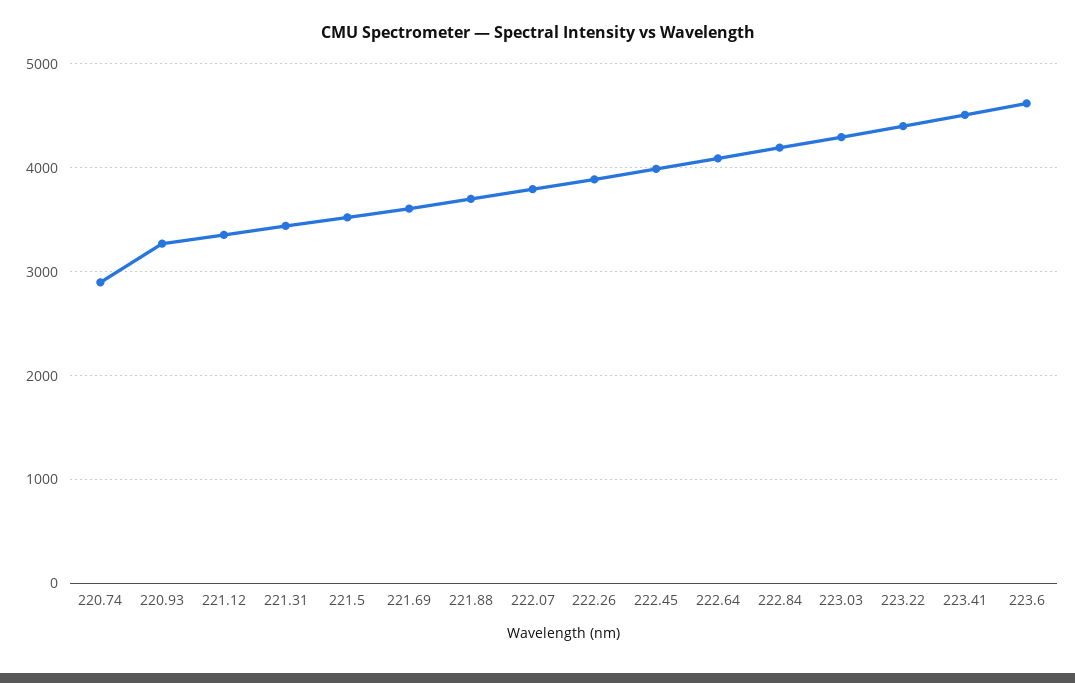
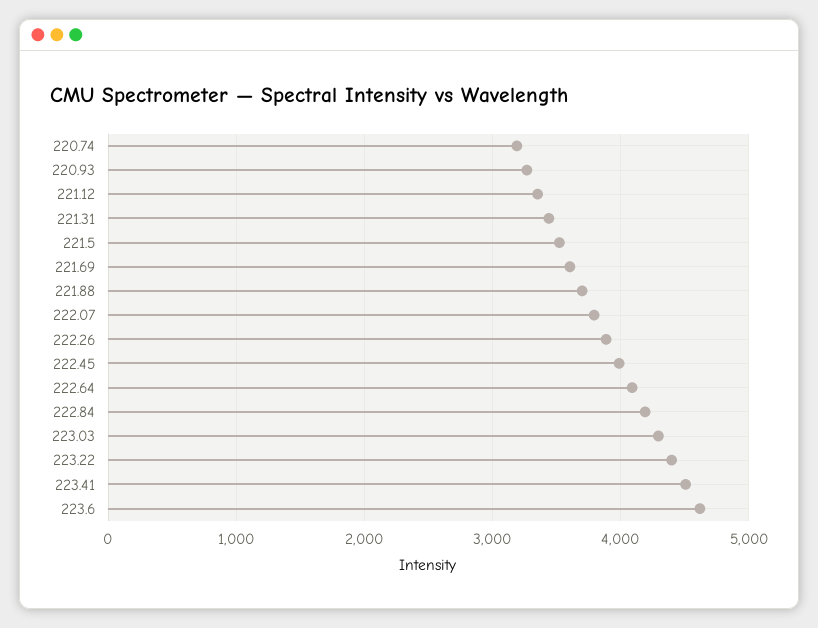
  {
-   "220.74": 2900,
+   "220.74": 3200,
    "220.93": 3300,
    "221.12": 3400,
    "221.31": 3400,
    "221.5": 3500,
    "221.69": 3600,
    "221.88": 3700,
    "222.07": 3800,
    "222.26": 3900,
    "222.45": 4000,
    "222.64": 4100,
    "222.84": 4200,
    "223.03": 4300,
    "223.22": 4400,
    "223.41": 4500,
    "223.6": 4600
  }

